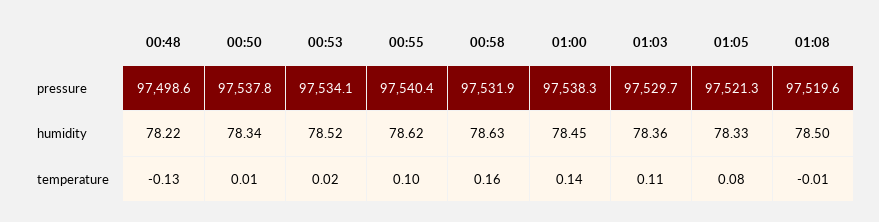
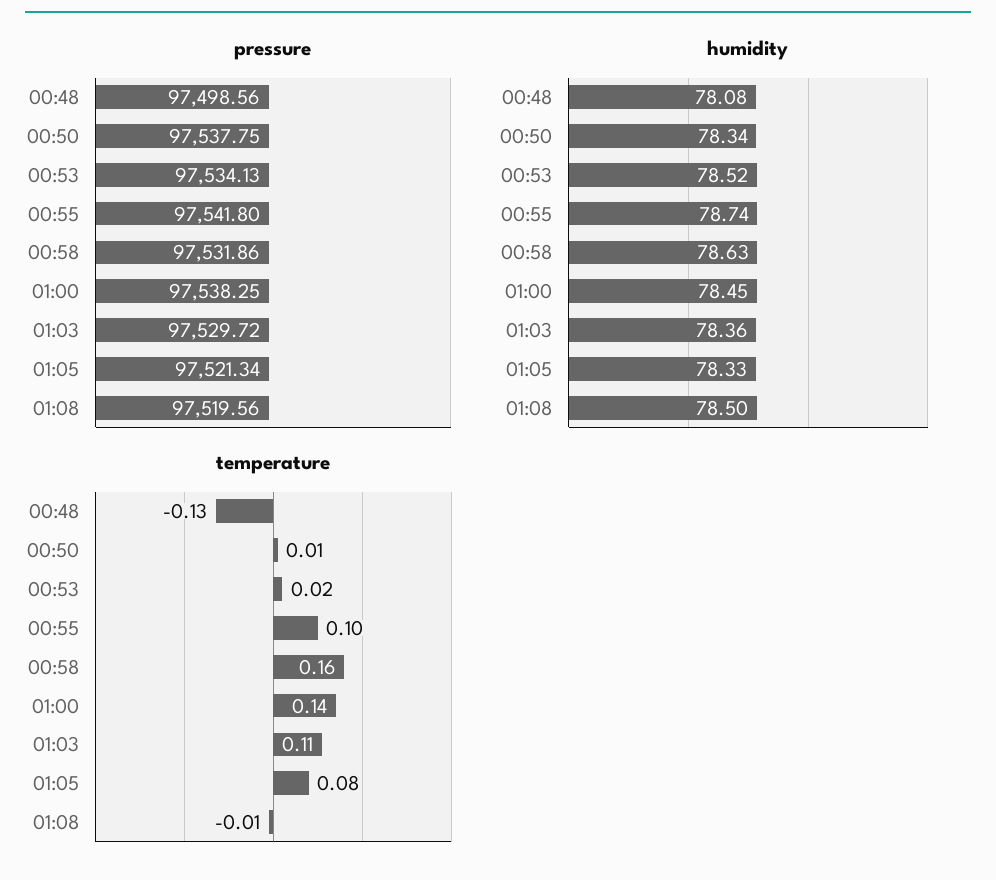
  {
    "pressure": {
      "00:48": 97498.56,
      "00:50": 97537.75,
      "00:53": 97534.13,
-     "00:55": 97540.4,
+     "00:55": 97541.8,
      "00:58": 97531.86,
      "01:00": 97538.25,
      "01:03": 97529.72,
      "01:05": 97521.34,
      "01:08": 97519.56
    },
    "humidity": {
-     "00:48": 78.22,
+     "00:48": 78.08,
      "00:50": 78.34,
      "00:53": 78.52,
-     "00:55": 78.62,
+     "00:55": 78.74,
      "00:58": 78.63,
      "01:00": 78.45,
      "01:03": 78.36,
      "01:05": 78.33,
      "01:08": 78.5
    },
    "temperature": {
      "00:48": -0.13,
      "00:50": 0.01,
      "00:53": 0.02,
      "00:55": 0.1,
      "00:58": 0.16,
      "01:00": 0.14,
      "01:03": 0.11,
      "01:05": 0.08,
      "01:08": -0.01
    }
  }

